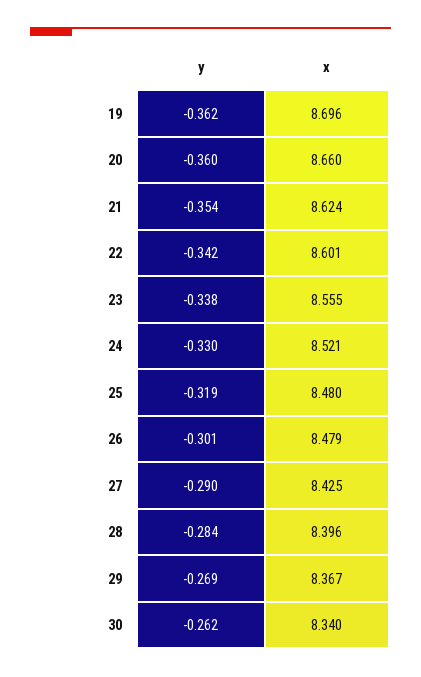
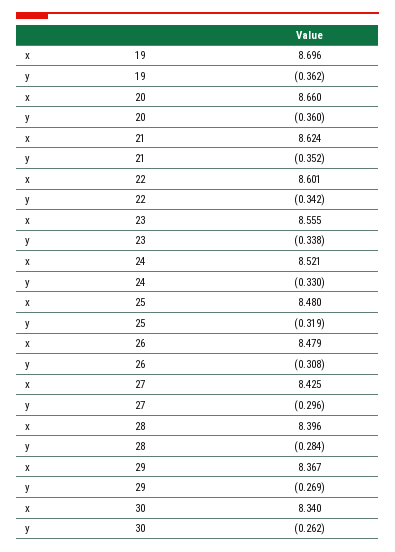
  {
    "y": {
      "19": -0.362,
      "20": -0.36,
-     "21": -0.354,
+     "21": -0.352,
      "22": -0.342,
      "23": -0.338,
      "24": -0.33,
      "25": -0.319,
-     "26": -0.301,
+     "26": -0.308,
-     "27": -0.29,
+     "27": -0.296,
      "28": -0.284,
      "29": -0.269,
      "30": -0.262
    },
    "x": {
      "19": 8.696,
      "20": 8.66,
      "21": 8.624,
      "22": 8.601,
      "23": 8.555,
      "24": 8.521,
      "25": 8.48,
      "26": 8.479,
      "27": 8.425,
      "28": 8.396,
      "29": 8.367,
      "30": 8.34
    }
  }

